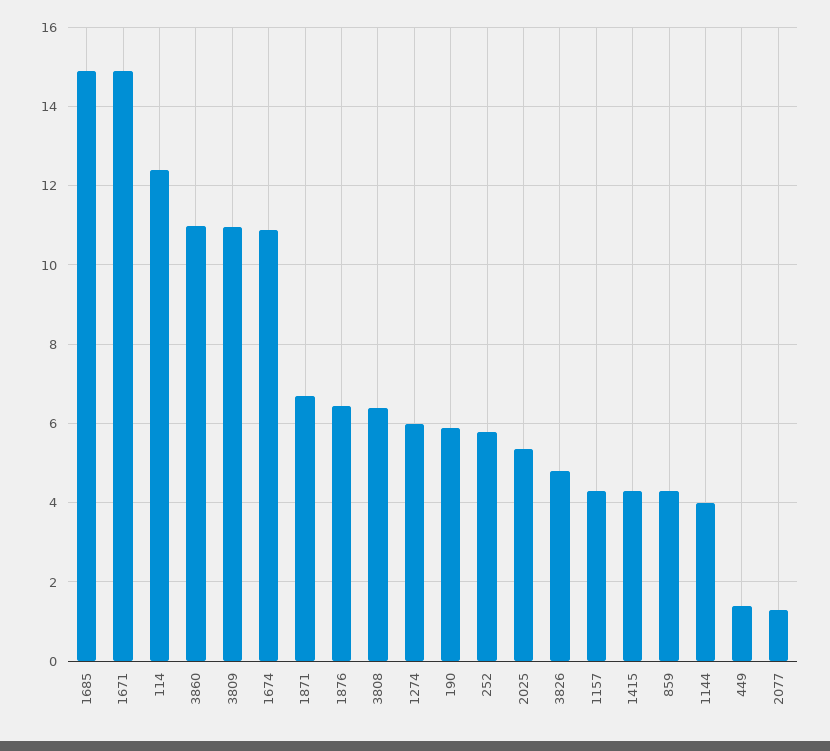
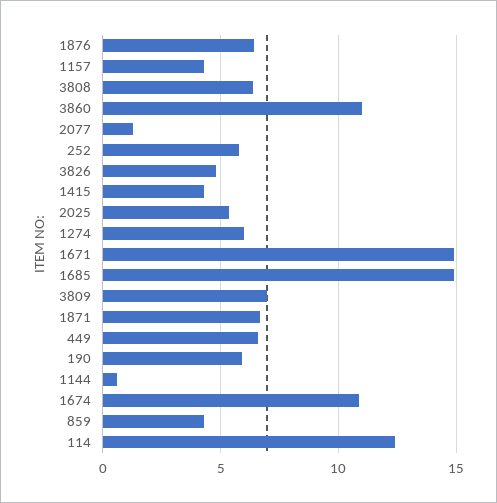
  {
    "1685": 14.8,
    "1671": 14.8,
    "114": 12.4,
    "3860": 11,
-   "3809": 11,
+   "3809": 7,
    "1674": 10.8,
    "1871": 6.6,
    "1876": 6.4,
    "3808": 6.4,
    "1274": 6,
    "190": 5.8,
    "252": 5.8,
    "2025": 5.4,
    "3826": 4.8,
    "1157": 4.2,
    "1415": 4.2,
    "859": 4.2,
-   "1144": 4,
+   "1144": 0.5,
-   "449": 1.4,
+   "449": 6.5,
    "2077": 1.2
  }

